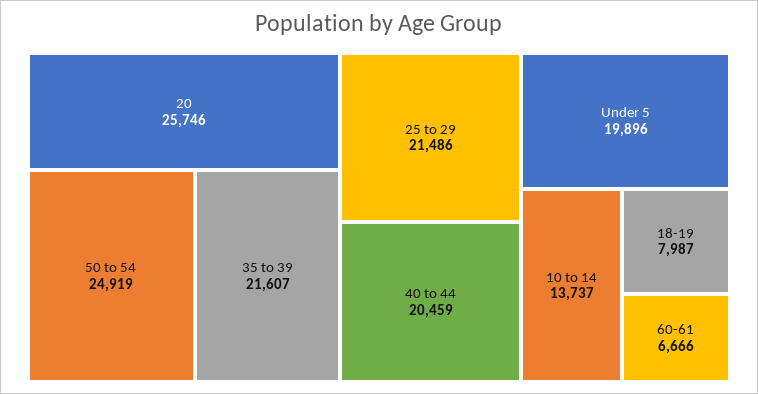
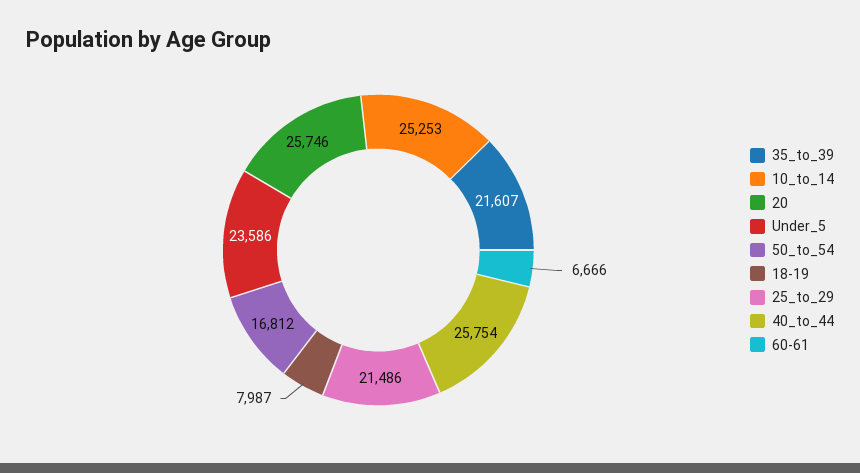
  {
    "20": 25746,
-   "50 to 54": 24919,
+   "50 to 54": 16812,
    "35 to 39": 21607,
    "25 to 29": 21486,
-   "40 to 44": 20459,
+   "40 to 44": 25754,
-   "Under 5": 19896,
+   "Under 5": 23586,
-   "10 to 14": 13737,
+   "10 to 14": 25253,
    "18-19": 7987,
    "60-61": 6666
  }

